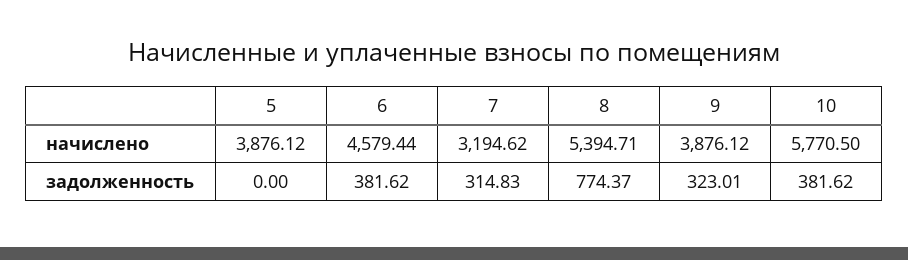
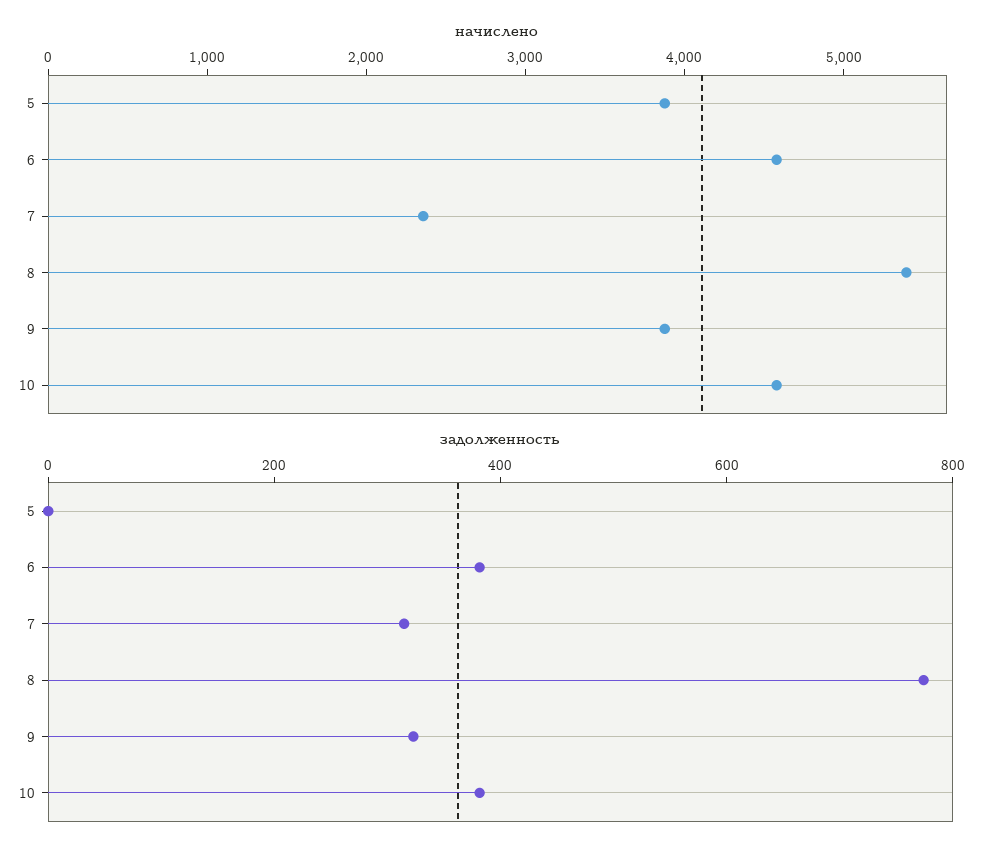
  {
    "начислено": {
      "5": 3876.12,
      "6": 4579.44,
-     "7": 3194.62,
+     "7": 2400,
      "8": 5394.71,
      "9": 3876.12,
-     "10": 5770.5
+     "10": 4600
    },
    "задолженность": {
      "5": 0,
      "6": 381.62,
      "7": 314.83,
      "8": 774.37,
      "9": 323.01,
      "10": 381.62
    }
  }

